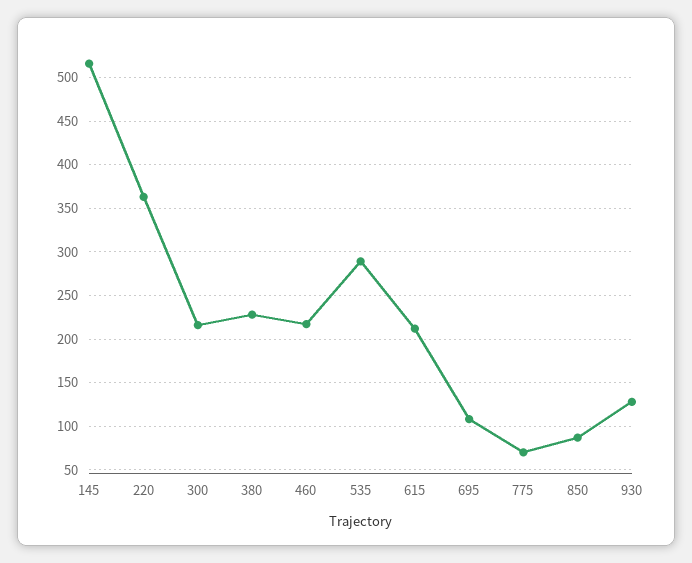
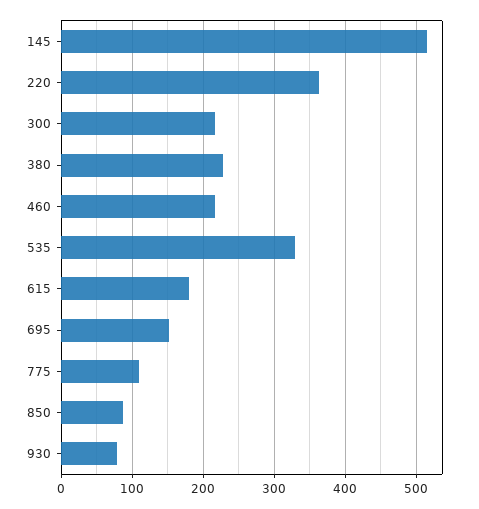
  {
    "145": 520,
    "220": 360,
    "300": 220,
    "380": 230,
    "460": 220,
-   "535": 290,
+   "535": 330,
-   "615": 210,
+   "615": 180,
-   "695": 110,
+   "695": 150,
-   "775": 70,
+   "775": 110,
    "850": 90,
-   "930": 130
+   "930": 80
  }

